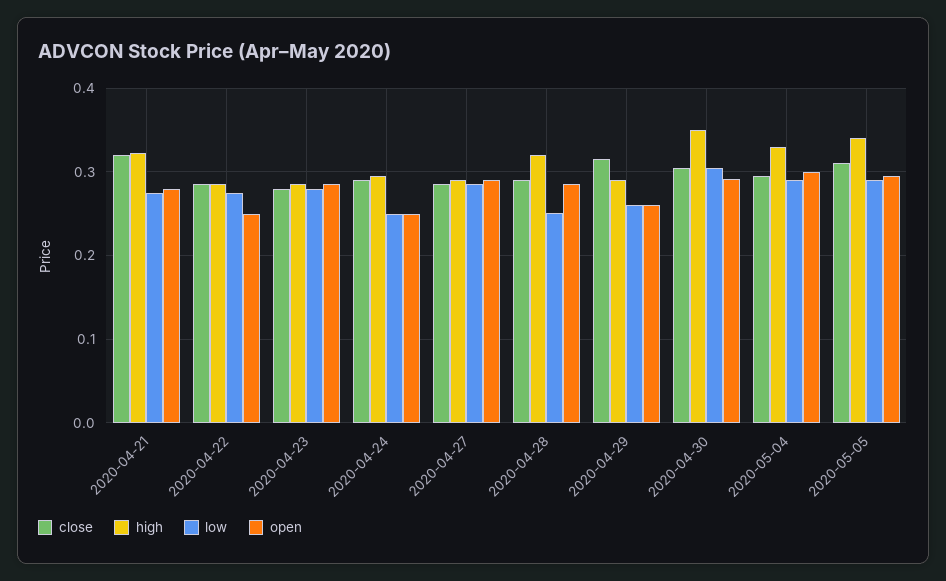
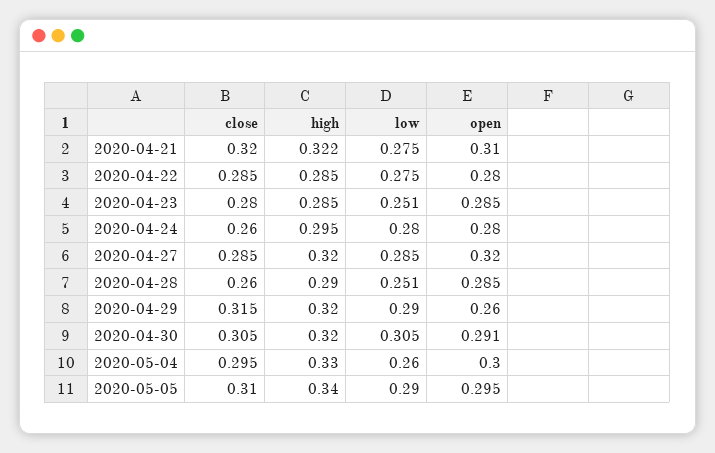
  {
    "close": {
      "2020-04-21": 0.32,
      "2020-04-22": 0.285,
      "2020-04-23": 0.28,
-     "2020-04-24": 0.29,
+     "2020-04-24": 0.26,
      "2020-04-27": 0.285,
-     "2020-04-28": 0.29,
+     "2020-04-28": 0.26,
      "2020-04-29": 0.315,
      "2020-04-30": 0.305,
      "2020-05-04": 0.295,
      "2020-05-05": 0.31
    },
    "high": {
      "2020-04-21": 0.322,
      "2020-04-22": 0.285,
      "2020-04-23": 0.285,
      "2020-04-24": 0.295,
-     "2020-04-27": 0.29,
+     "2020-04-27": 0.32,
-     "2020-04-28": 0.32,
+     "2020-04-28": 0.29,
-     "2020-04-29": 0.29,
+     "2020-04-29": 0.32,
-     "2020-04-30": 0.35,
+     "2020-04-30": 0.32,
      "2020-05-04": 0.33,
      "2020-05-05": 0.34
    },
    "low": {
      "2020-04-21": 0.275,
      "2020-04-22": 0.275,
-     "2020-04-23": 0.28,
+     "2020-04-23": 0.251,
-     "2020-04-24": 0.25,
+     "2020-04-24": 0.28,
      "2020-04-27": 0.285,
      "2020-04-28": 0.251,
-     "2020-04-29": 0.26,
+     "2020-04-29": 0.29,
      "2020-04-30": 0.305,
-     "2020-05-04": 0.29,
+     "2020-05-04": 0.26,
      "2020-05-05": 0.29
    },
    "open": {
-     "2020-04-21": 0.28,
+     "2020-04-21": 0.31,
-     "2020-04-22": 0.25,
+     "2020-04-22": 0.28,
      "2020-04-23": 0.285,
-     "2020-04-24": 0.25,
+     "2020-04-24": 0.28,
-     "2020-04-27": 0.29,
+     "2020-04-27": 0.32,
      "2020-04-28": 0.285,
      "2020-04-29": 0.26,
      "2020-04-30": 0.291,
      "2020-05-04": 0.3,
      "2020-05-05": 0.295
    }
  }

